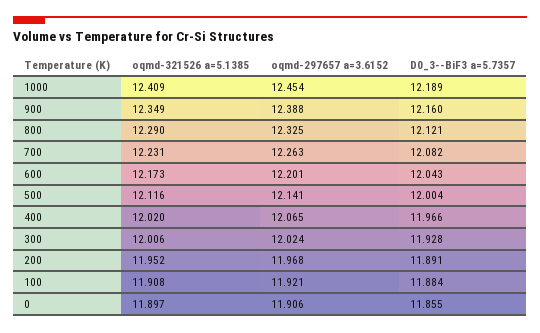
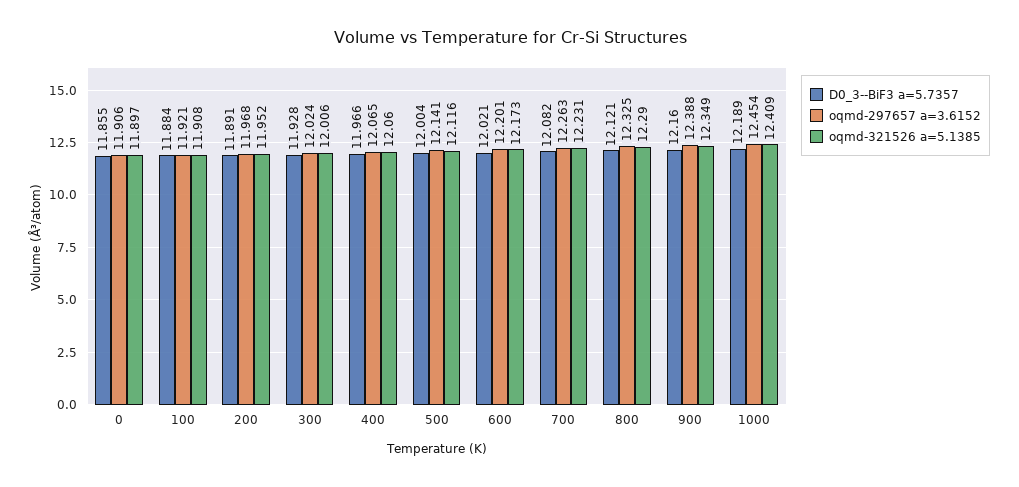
  {
    "oqmd-321526 a=5.1385": {
      "1000": 12.409,
      "900": 12.349,
      "800": 12.29,
      "700": 12.231,
      "600": 12.173,
      "500": 12.116,
-     "400": 12.02,
+     "400": 12.06,
      "300": 12.006,
      "200": 11.952,
      "100": 11.908,
      "0": 11.897
    },
    "oqmd-297657 a=3.6152": {
      "1000": 12.454,
      "900": 12.388,
      "800": 12.325,
      "700": 12.263,
      "600": 12.201,
      "500": 12.141,
      "400": 12.065,
      "300": 12.024,
      "200": 11.968,
      "100": 11.921,
      "0": 11.906
    },
    "D0_3--BiF3 a=5.7357": {
      "1000": 12.189,
      "900": 12.16,
      "800": 12.121,
      "700": 12.082,
-     "600": 12.043,
+     "600": 12.021,
      "500": 12.004,
      "400": 11.966,
      "300": 11.928,
      "200": 11.891,
      "100": 11.884,
      "0": 11.855
    }
  }

